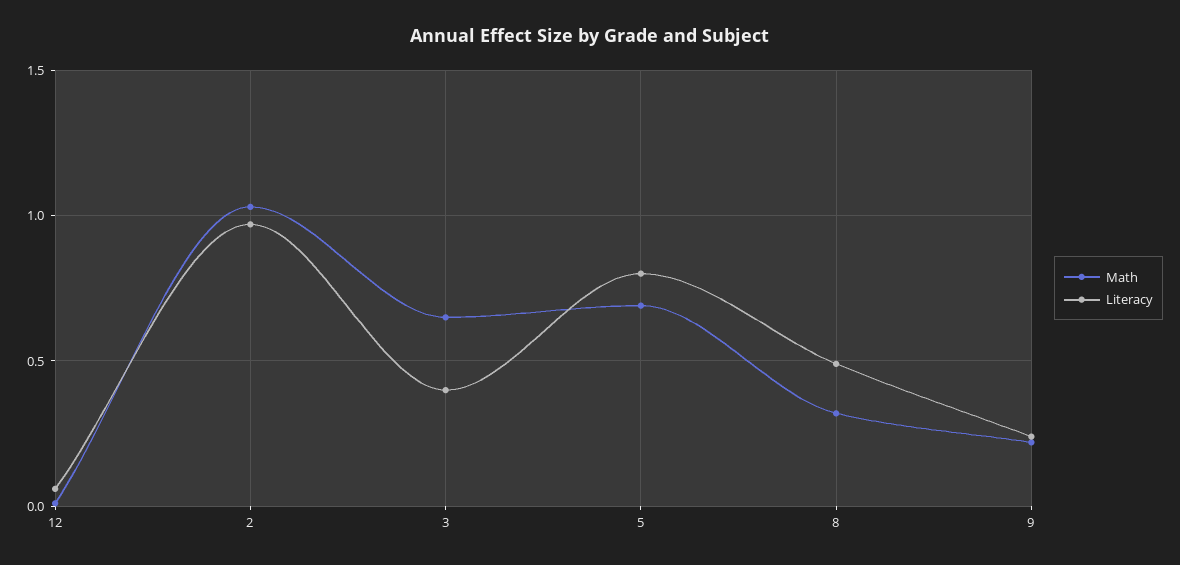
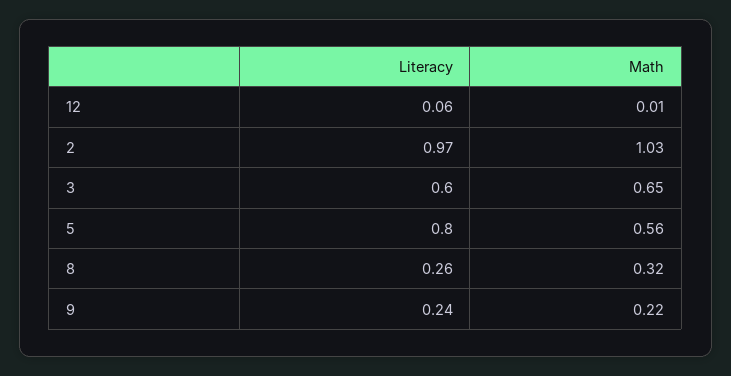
  {
    "Math": {
      "12": 0.01,
      "2": 1.03,
      "3": 0.65,
-     "5": 0.7,
+     "5": 0.56,
      "8": 0.32,
      "9": 0.22
    },
    "Literacy": {
      "12": 0.06,
      "2": 0.97,
-     "3": 0.4,
+     "3": 0.6,
      "5": 0.8,
-     "8": 0.5,
+     "8": 0.26,
      "9": 0.24
    }
  }

